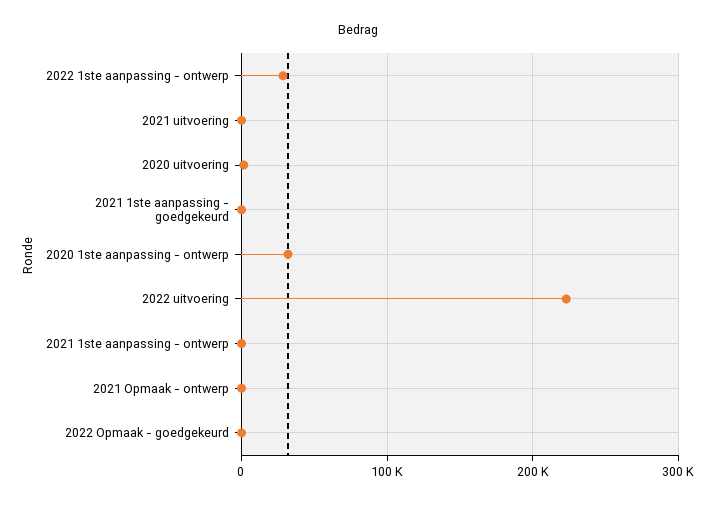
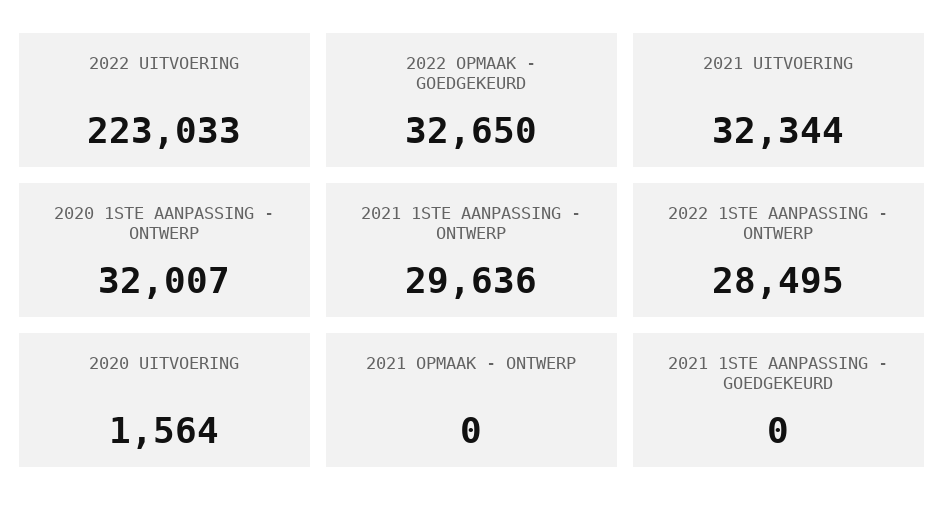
  {
    "2022 1ste aanpassing - ontwerp": 28495,
-   "2021 uitvoering": 0,
+   "2021 uitvoering": 32344,
    "2020 uitvoering": 1564,
    "2021 1ste aanpassing - goedgekeurd": 0,
    "2020 1ste aanpassing - ontwerp": 32007,
    "2022 uitvoering": 223033,
-   "2021 1ste aanpassing - ontwerp": 0,
+   "2021 1ste aanpassing - ontwerp": 29636,
    "2021 Opmaak - ontwerp": 0,
-   "2022 Opmaak - goedgekeurd": 0
+   "2022 Opmaak - goedgekeurd": 32650
  }

